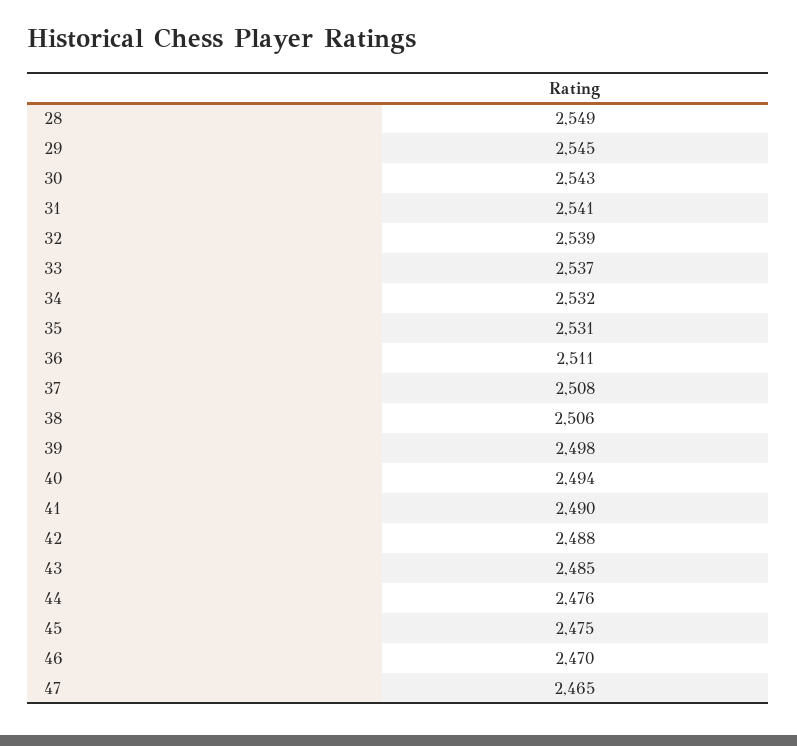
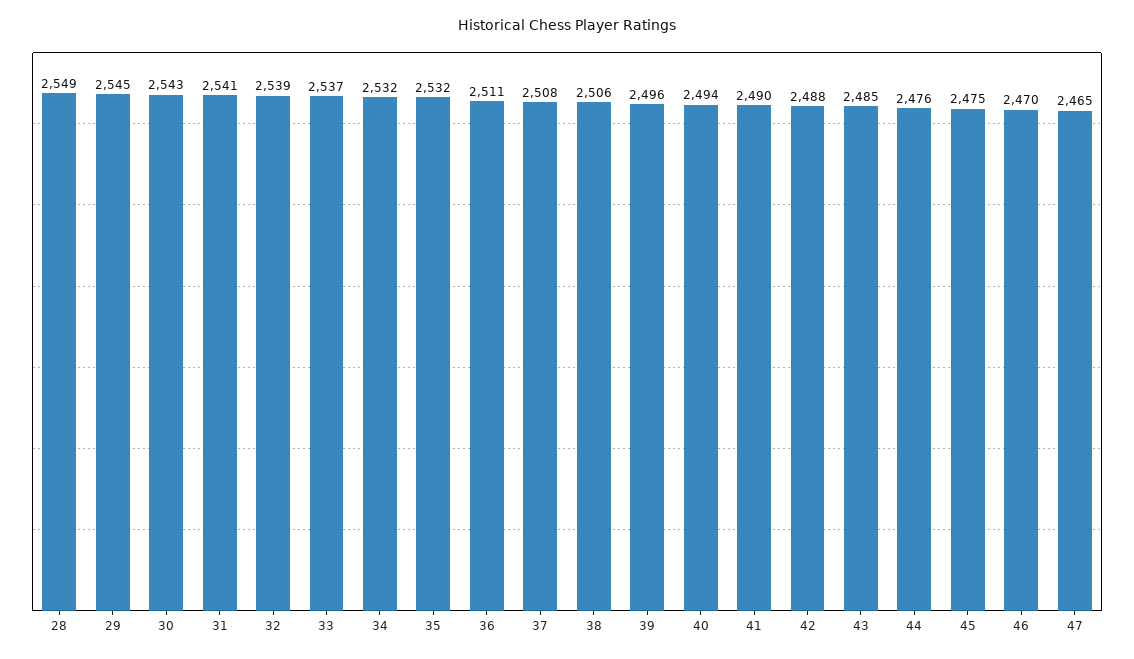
  {
    "28": 2549,
    "29": 2545,
    "30": 2543,
    "31": 2541,
    "32": 2539,
    "33": 2537,
    "34": 2532,
-   "35": 2531,
+   "35": 2532,
    "36": 2511,
    "37": 2508,
    "38": 2506,
-   "39": 2498,
+   "39": 2496,
    "40": 2494,
    "41": 2490,
    "42": 2488,
    "43": 2485,
    "44": 2476,
    "45": 2475,
    "46": 2470,
    "47": 2465
  }

